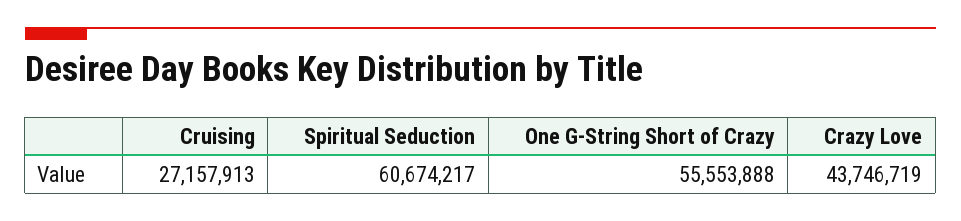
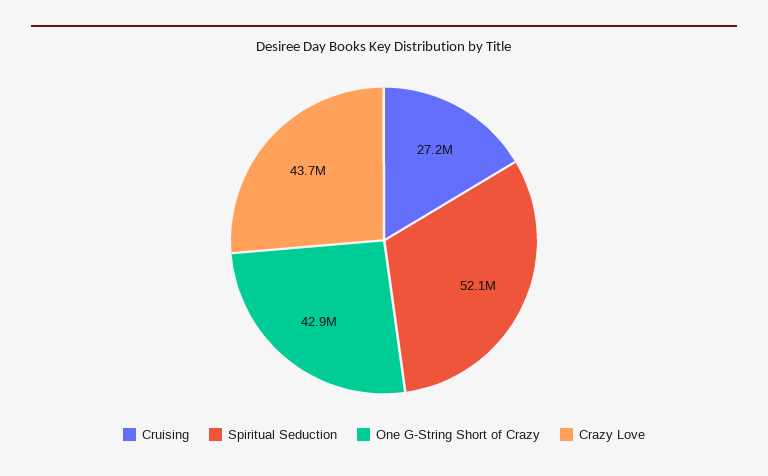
  {
    "Cruising": 27157913,
-   "Spiritual Seduction": 60674217,
+   "Spiritual Seduction": 52100000,
-   "One G-String Short of Crazy": 55553888,
+   "One G-String Short of Crazy": 42900000,
    "Crazy Love": 43746719
  }

